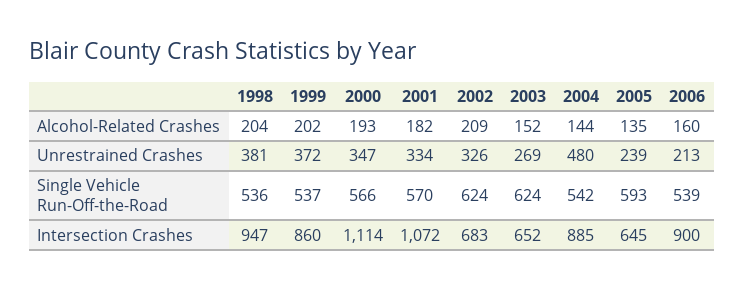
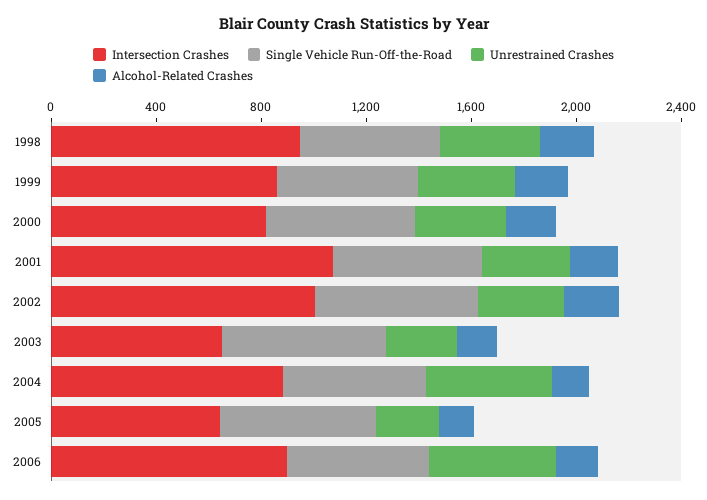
  {
    "Alcohol-Related Crashes": {
      "1998": 204,
      "1999": 202,
      "2000": 193,
      "2001": 182,
      "2002": 209,
      "2003": 152,
      "2004": 144,
      "2005": 135,
      "2006": 160
    },
    "Unrestrained Crashes": {
      "1998": 381,
      "1999": 372,
      "2000": 347,
      "2001": 334,
      "2002": 326,
      "2003": 269,
      "2004": 480,
      "2005": 239,
-     "2006": 213
+     "2006": 500
    },
    "Single Vehicle Run-Off-the-Road": {
      "1998": 536,
      "1999": 537,
      "2000": 566,
      "2001": 570,
      "2002": 624,
      "2003": 624,
      "2004": 542,
      "2005": 593,
      "2006": 539
    },
    "Intersection Crashes": {
      "1998": 947,
      "1999": 860,
-     "2000": 1114,
+     "2000": 800,
      "2001": 1072,
-     "2002": 683,
+     "2002": 1000,
      "2003": 652,
      "2004": 885,
      "2005": 645,
      "2006": 900
    }
  }

